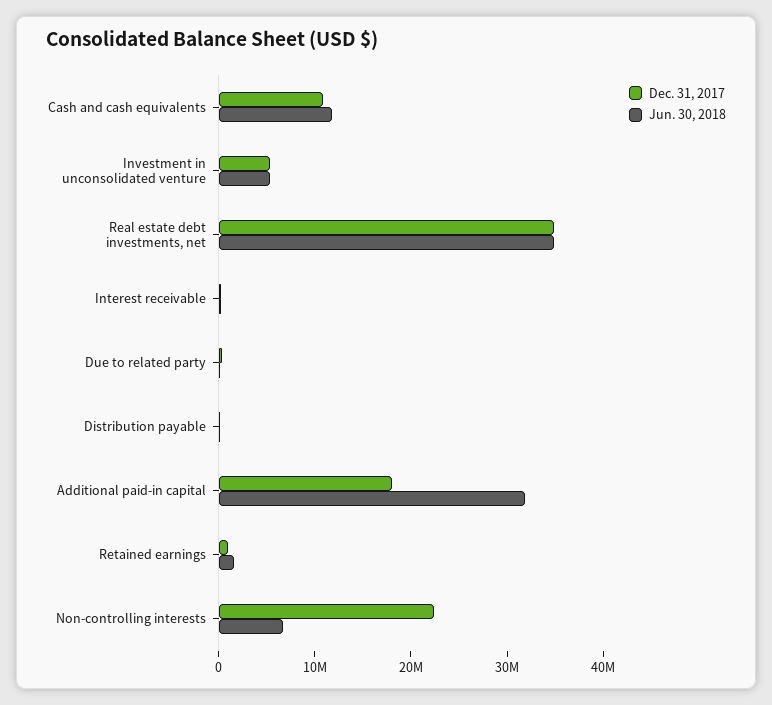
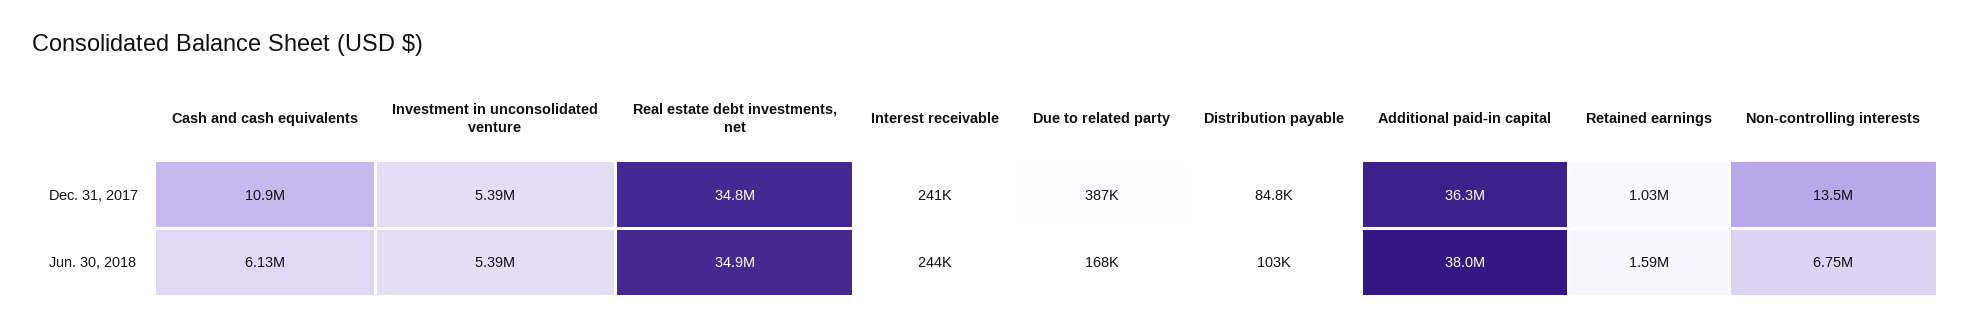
  {
    "Dec. 31, 2017": {
      "Cash and cash equivalents": 10900000,
      "Investment in unconsolidated venture": 5390000,
      "Real estate debt investments, net": 34800000,
      "Interest receivable": 241000,
      "Due to related party": 387000,
      "Distribution payable": 84800,
-     "Additional paid-in capital": 18000000,
+     "Additional paid-in capital": 36300000,
      "Retained earnings": 1030000,
-     "Non-controlling interests": 22000000
+     "Non-controlling interests": 13500000
    },
    "Jun. 30, 2018": {
-     "Cash and cash equivalents": 12000000,
+     "Cash and cash equivalents": 6130000,
      "Investment in unconsolidated venture": 5390000,
      "Real estate debt investments, net": 34900000,
      "Interest receivable": 244000,
      "Due to related party": 168000,
      "Distribution payable": 103000,
-     "Additional paid-in capital": 32000000,
+     "Additional paid-in capital": 38000000,
      "Retained earnings": 1590000,
      "Non-controlling interests": 6750000
    }
  }

